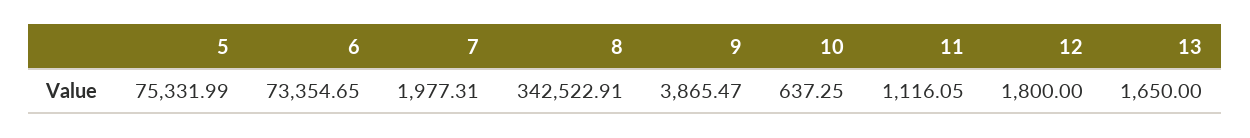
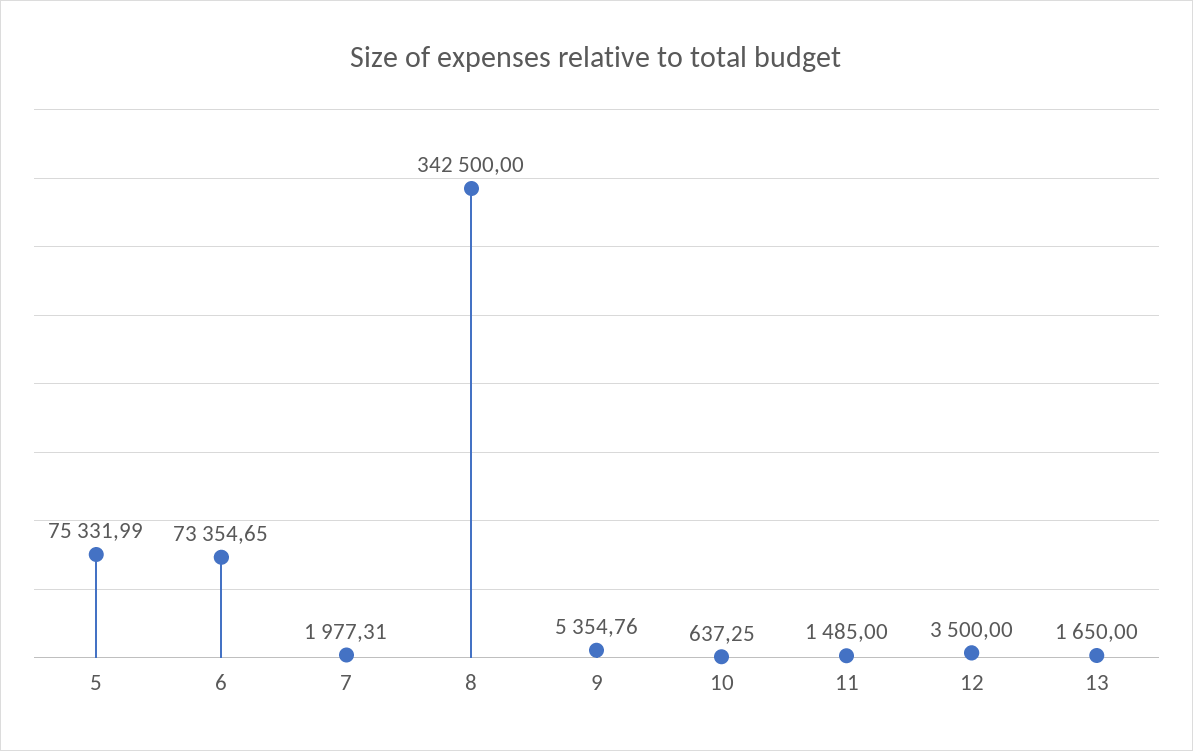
  {
    "5": 75331.99,
    "6": 73354.65,
    "7": 1977.31,
-   "8": 342522.91,
+   "8": 342500,
-   "9": 3865.47,
+   "9": 5354.76,
    "10": 637.25,
-   "11": 1116.05,
+   "11": 1485,
-   "12": 1800,
+   "12": 3500,
    "13": 1650
  }

